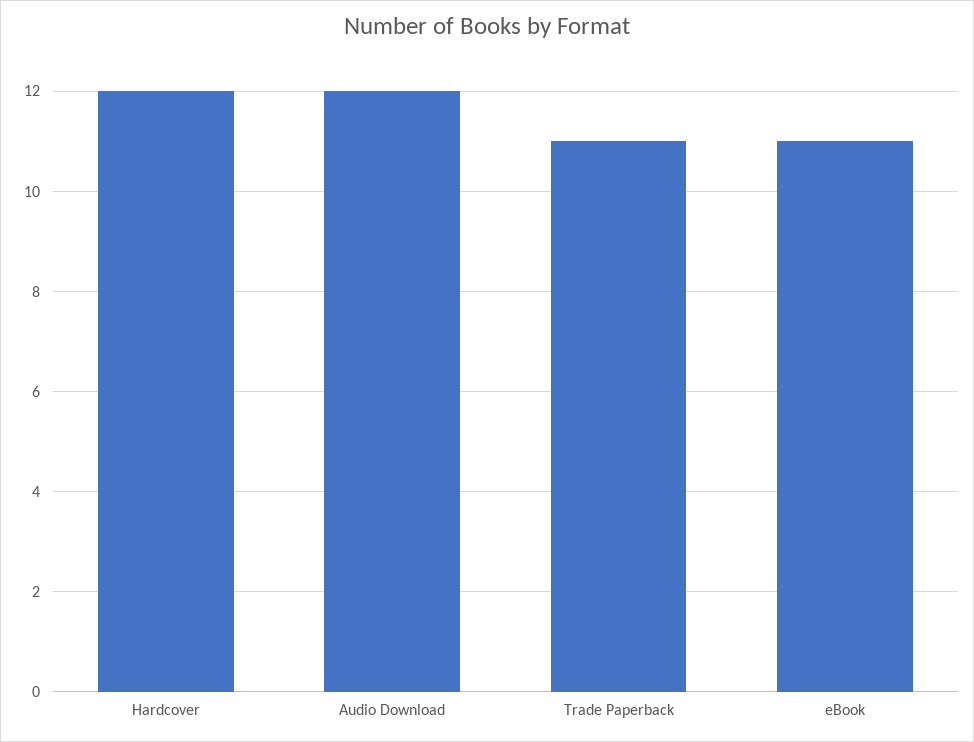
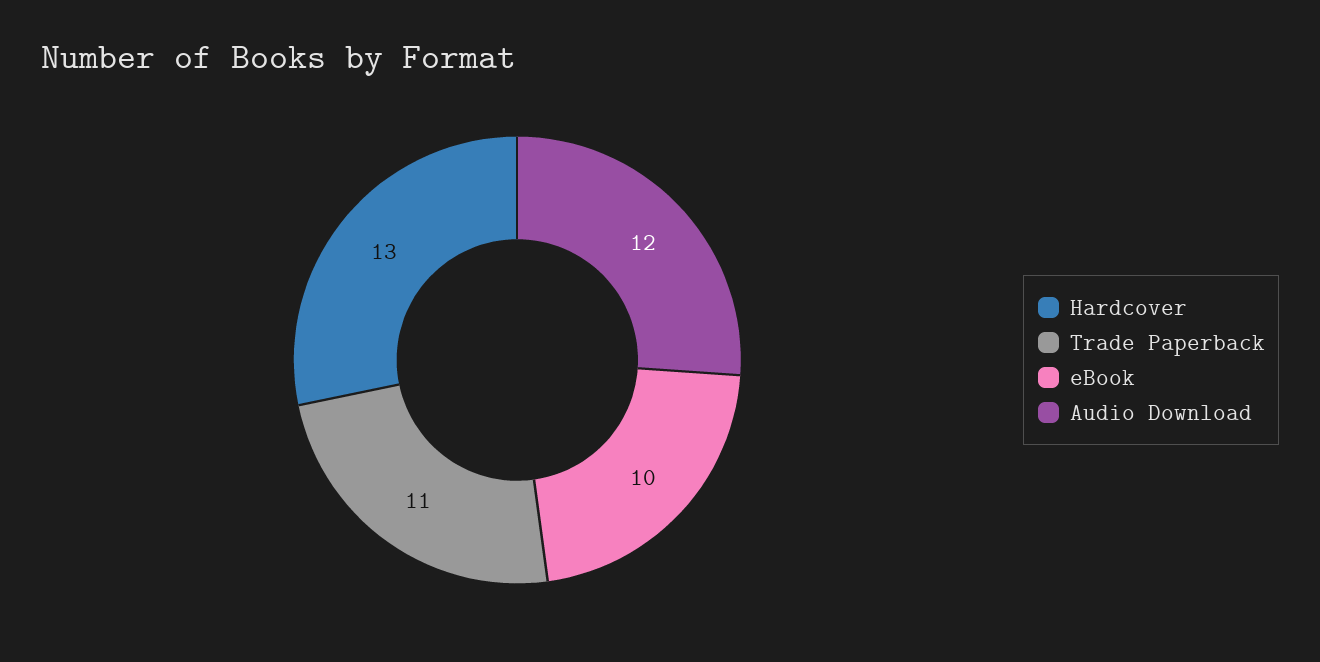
  {
-   "Hardcover": 12,
+   "Hardcover": 13,
    "Audio Download": 12,
    "Trade Paperback": 11,
-   "eBook": 11
+   "eBook": 10
  }

